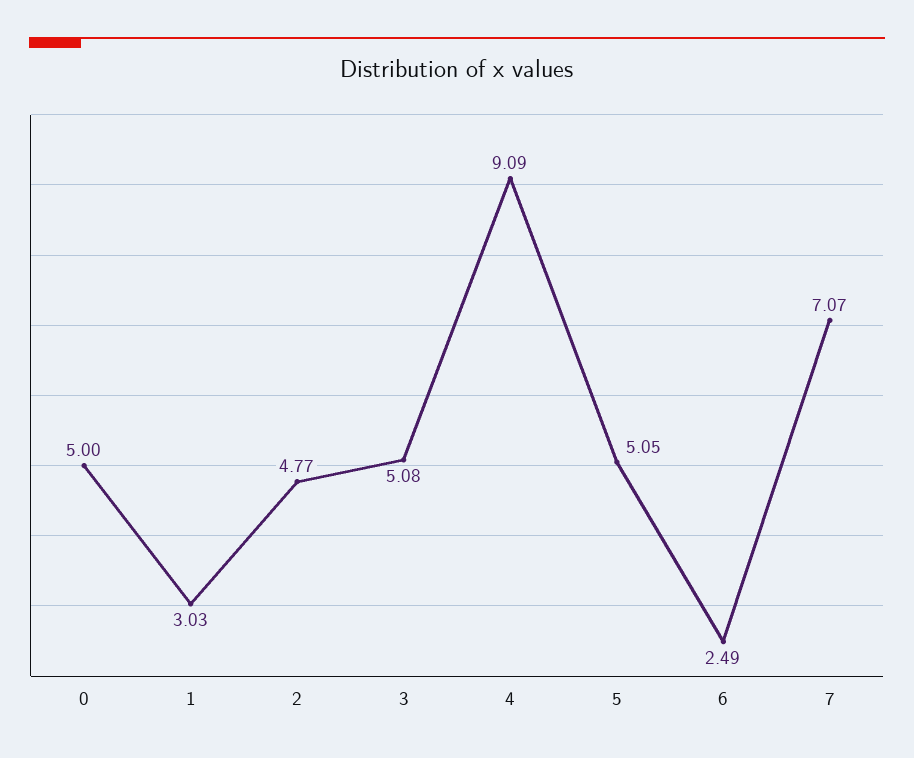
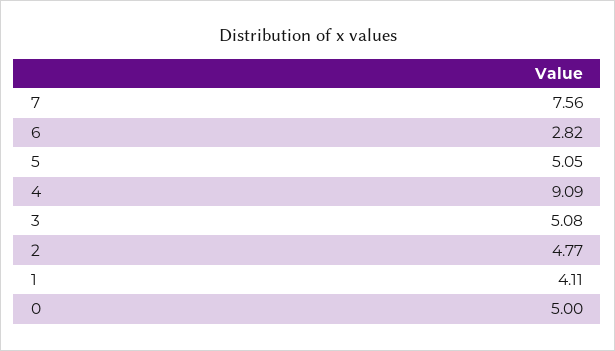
  {
    "0": 5,
-   "1": 3.03,
+   "1": 4.11,
    "2": 4.77,
    "3": 5.08,
    "4": 9.09,
    "5": 5.05,
-   "6": 2.49,
+   "6": 2.82,
-   "7": 7.07
+   "7": 7.56
  }

